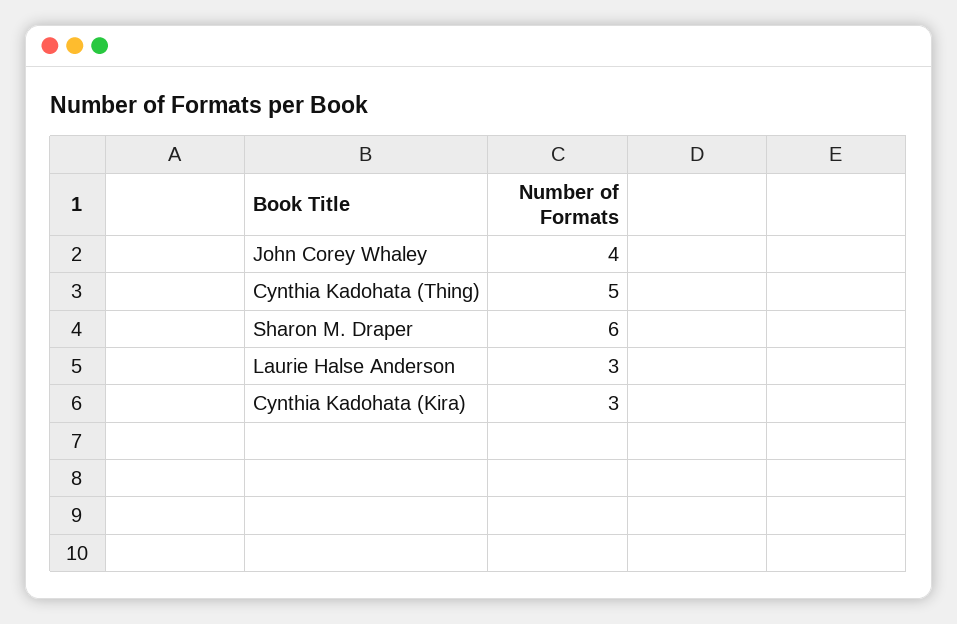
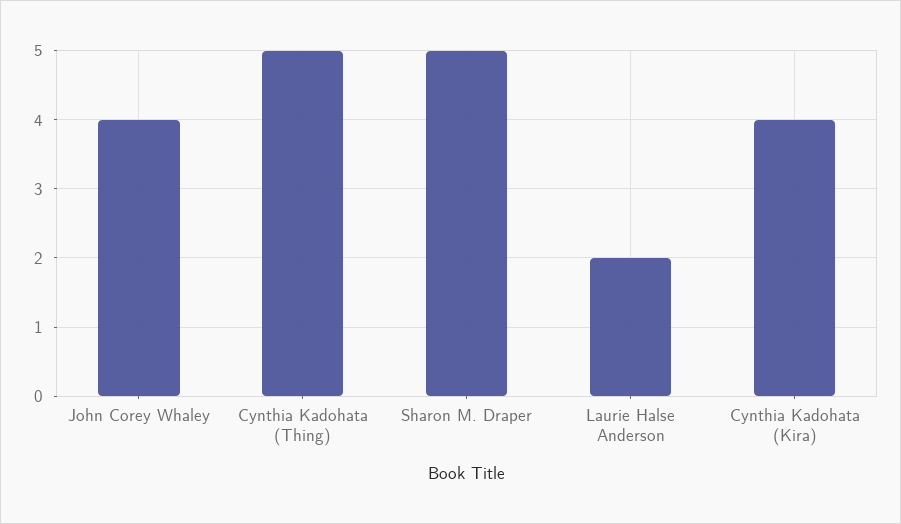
  {
    "John Corey Whaley": 4,
    "Cynthia Kadohata (Thing)": 5,
-   "Sharon M. Draper": 6,
+   "Sharon M. Draper": 5,
-   "Laurie Halse Anderson": 3,
+   "Laurie Halse Anderson": 2,
-   "Cynthia Kadohata (Kira)": 3
+   "Cynthia Kadohata (Kira)": 4
  }

